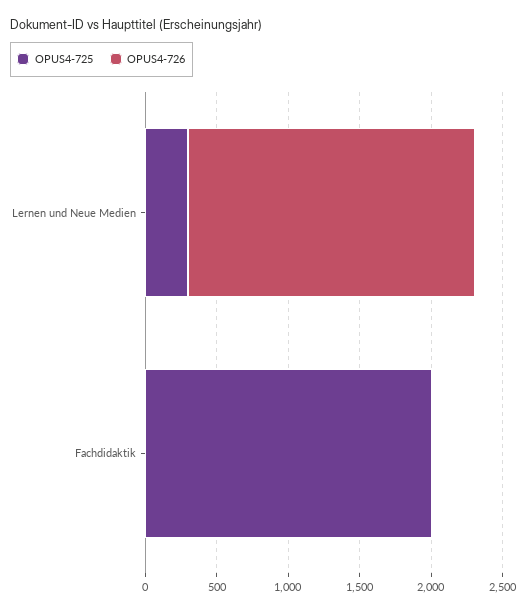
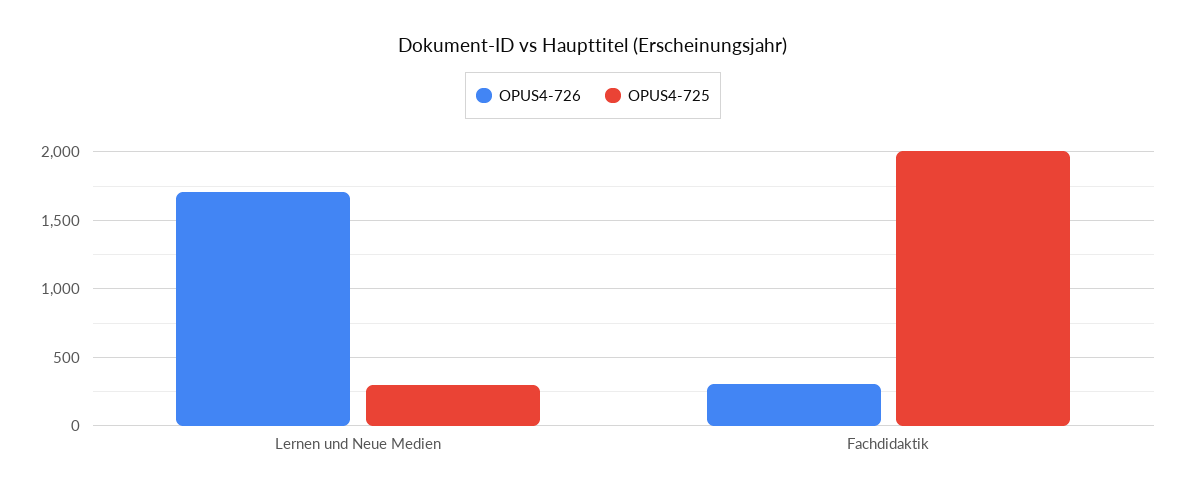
  {
    "OPUS4-725": {
      "Lernen und Neue Medien": 300,
      "Fachdidaktik": 2000
    },
    "OPUS4-726": {
-     "Lernen und Neue Medien": 2000,
+     "Lernen und Neue Medien": 1700,
-     "Fachdidaktik": 0
+     "Fachdidaktik": 300
    }
  }

